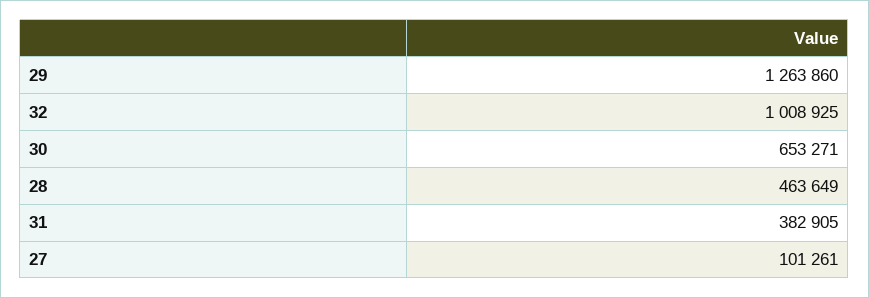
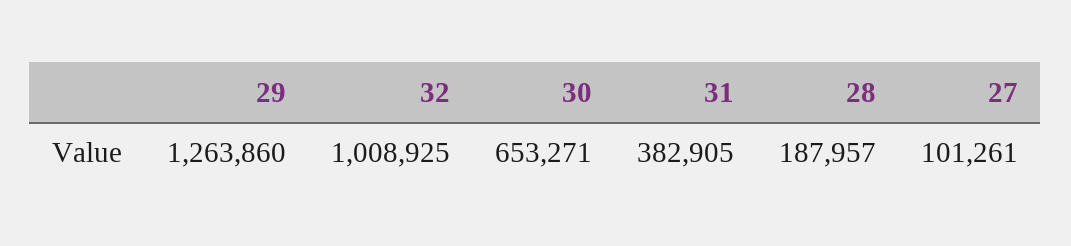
  {
    "29": 1263860,
    "32": 1008925,
    "30": 653271,
-   "28": 463649,
+   "28": 187957,
    "31": 382905,
    "27": 101261
  }

